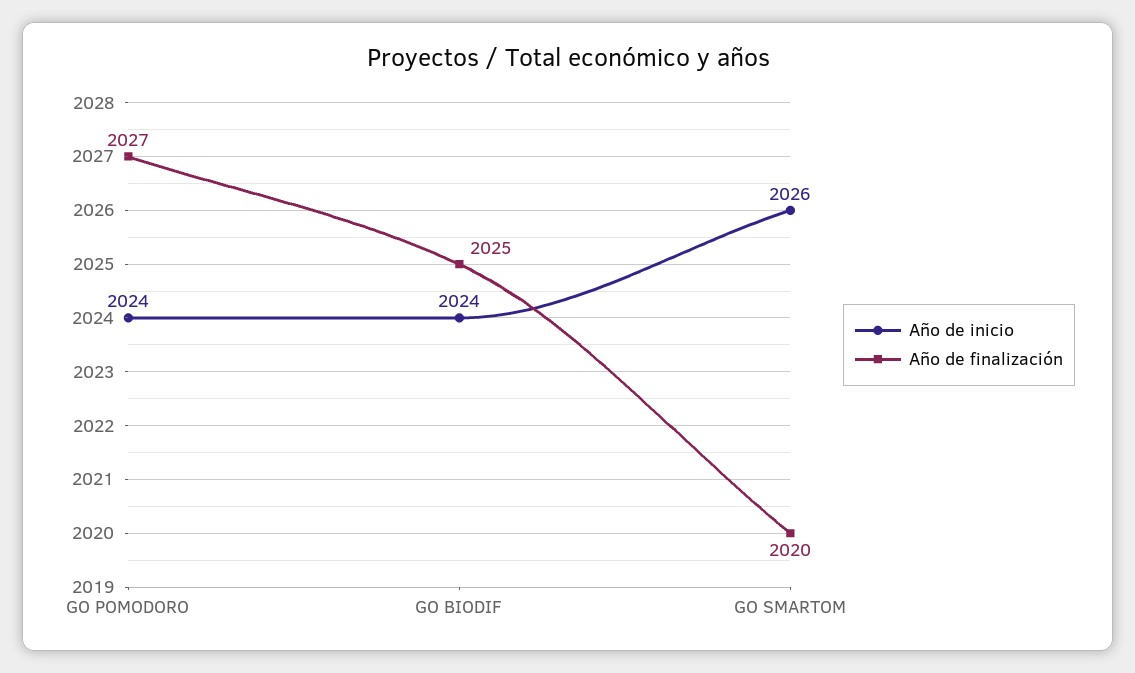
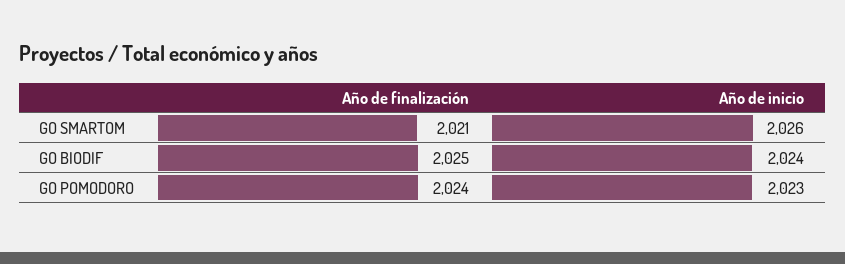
  {
    "Año de inicio": {
-     "GO POMODORO": 2024,
+     "GO POMODORO": 2023,
      "GO BIODIF": 2024,
      "GO SMARTOM": 2026
    },
    "Año de finalización": {
-     "GO POMODORO": 2027,
+     "GO POMODORO": 2024,
      "GO BIODIF": 2025,
-     "GO SMARTOM": 2020
+     "GO SMARTOM": 2021
    }
  }

